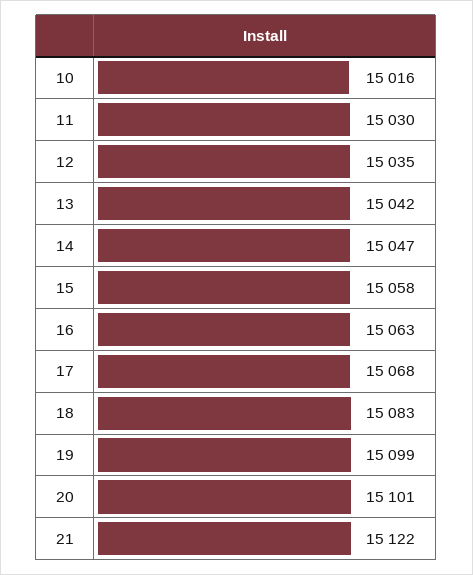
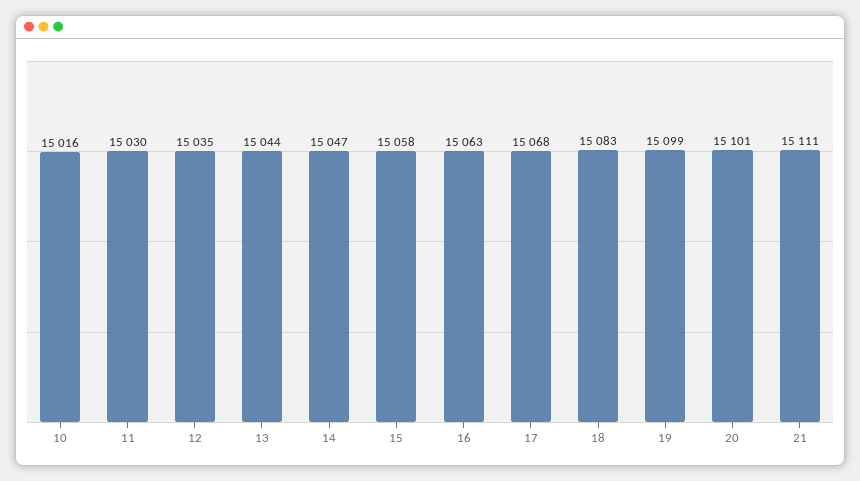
  {
    "10": 15016,
    "11": 15030,
    "12": 15035,
-   "13": 15042,
+   "13": 15044,
    "14": 15047,
    "15": 15058,
    "16": 15063,
    "17": 15068,
    "18": 15083,
    "19": 15099,
    "20": 15101,
-   "21": 15122
+   "21": 15111
  }

